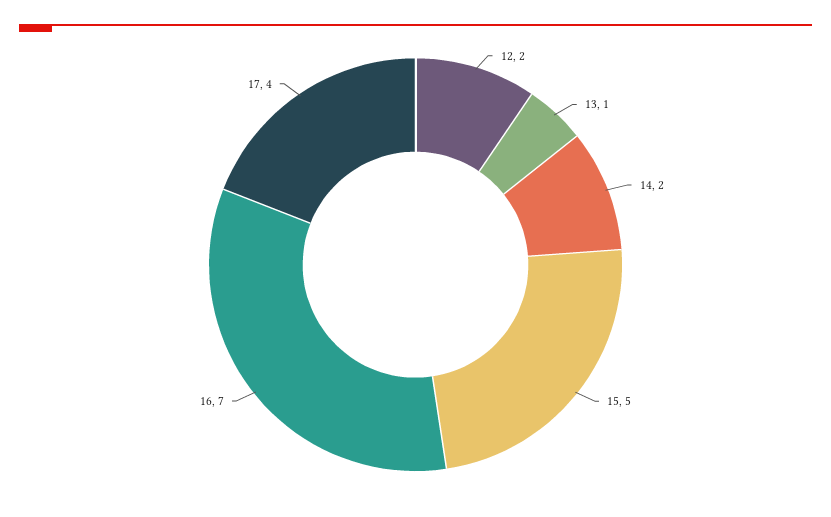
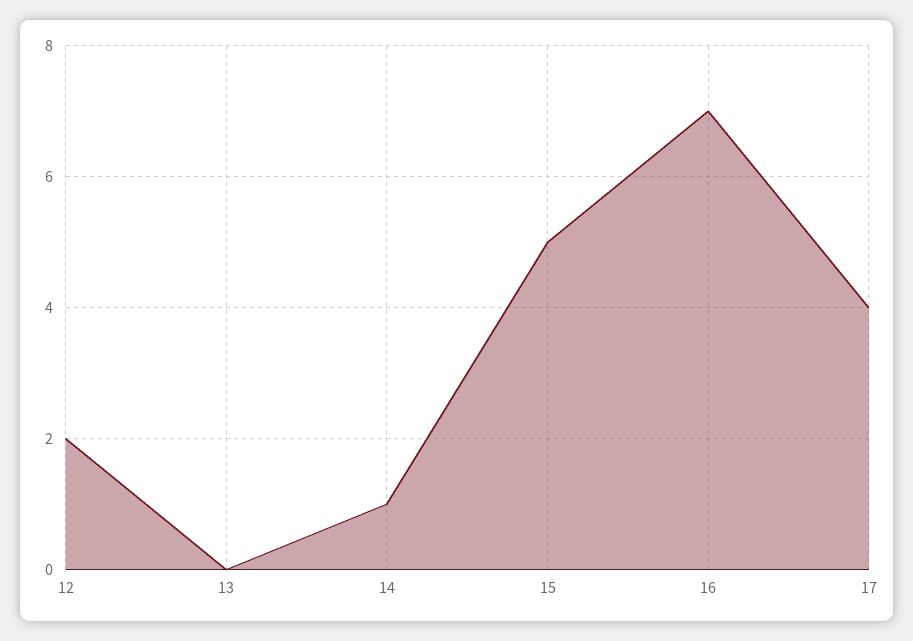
  {
    "12": 2,
-   "13": 1,
+   "13": 0,
-   "14": 2,
+   "14": 1,
    "15": 5,
    "16": 7,
    "17": 4
  }

